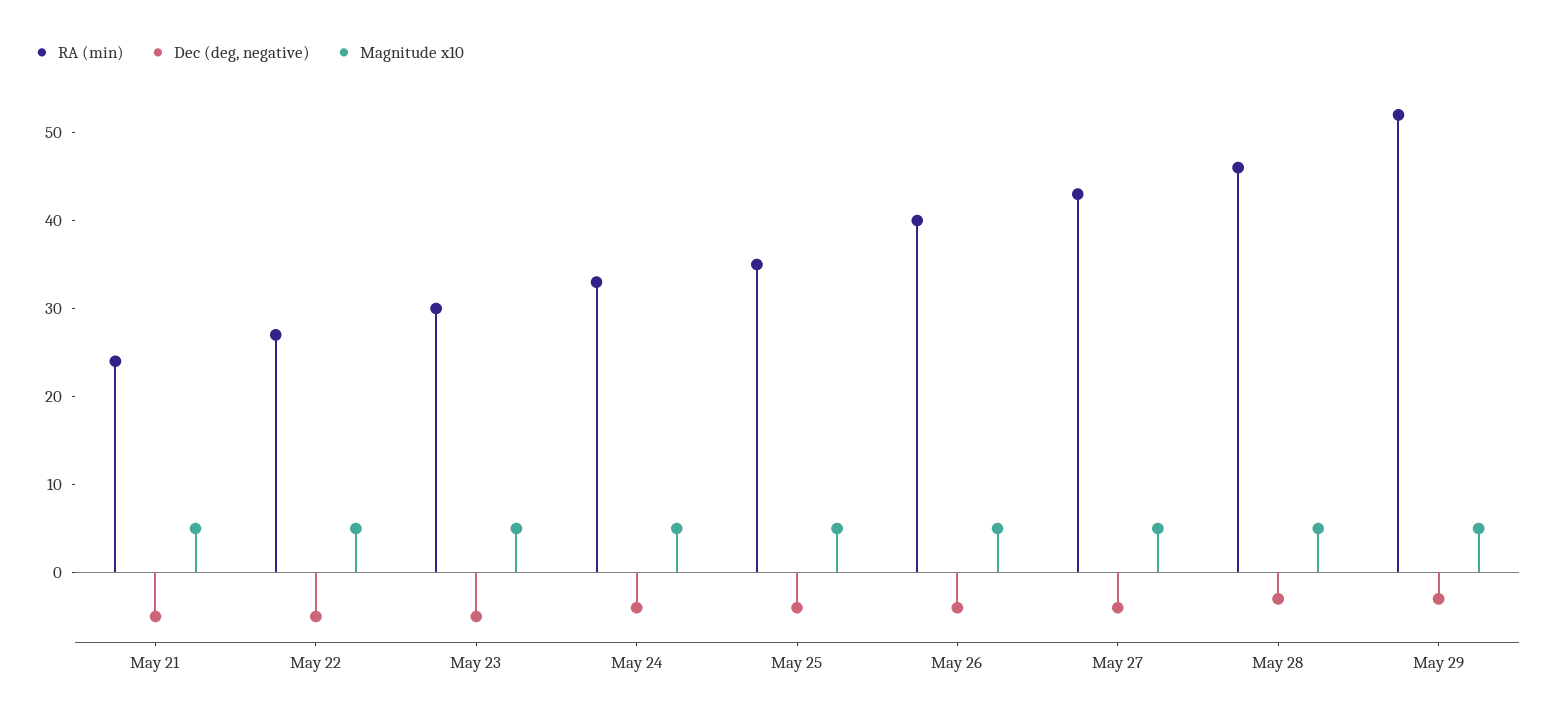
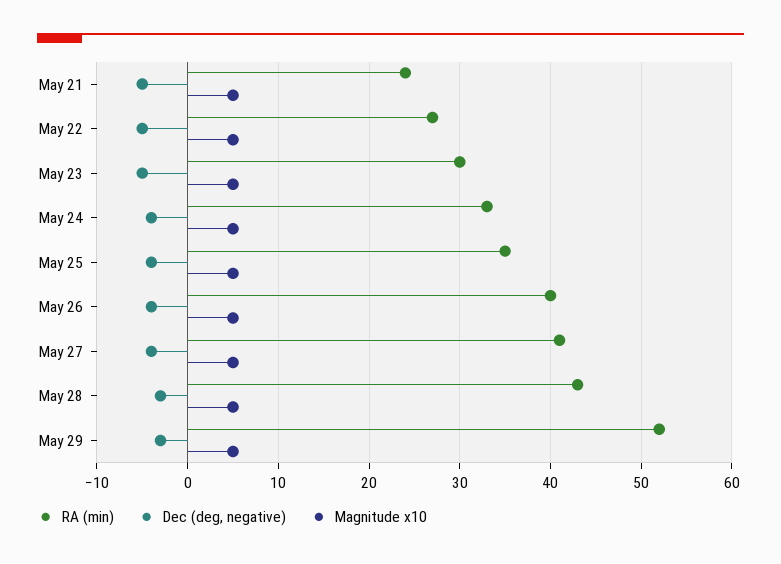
  {
    "RA (min)": {
      "May 21": 24,
      "May 22": 27,
      "May 23": 30,
      "May 24": 33,
      "May 25": 35,
      "May 26": 40,
-     "May 27": 43,
+     "May 27": 41,
-     "May 28": 46,
+     "May 28": 43,
      "May 29": 52
    },
    "Dec (deg, negative)": {
      "May 21": -5,
      "May 22": -5,
      "May 23": -5,
      "May 24": -4,
      "May 25": -4,
      "May 26": -4,
      "May 27": -4,
      "May 28": -3,
      "May 29": -3
    },
    "Magnitude x10": {
      "May 21": 5,
      "May 22": 5,
      "May 23": 5,
      "May 24": 5,
      "May 25": 5,
      "May 26": 5,
      "May 27": 5,
      "May 28": 5,
      "May 29": 5
    }
  }

